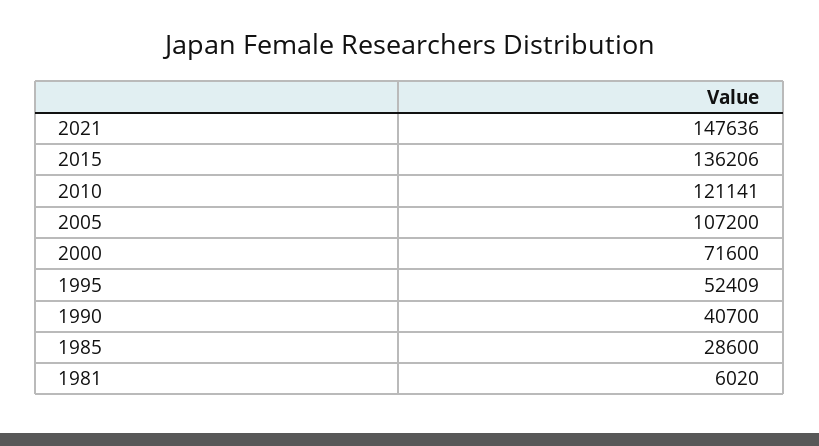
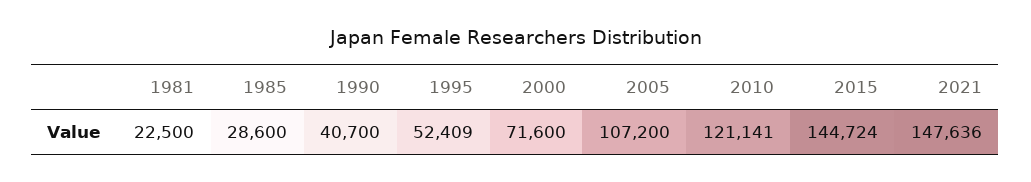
  {
    "2021": 147636,
-   "2015": 136206,
+   "2015": 144724,
    "2010": 121141,
    "2005": 107200,
    "2000": 71600,
    "1995": 52409,
    "1990": 40700,
    "1985": 28600,
-   "1981": 6020
+   "1981": 22500
  }

